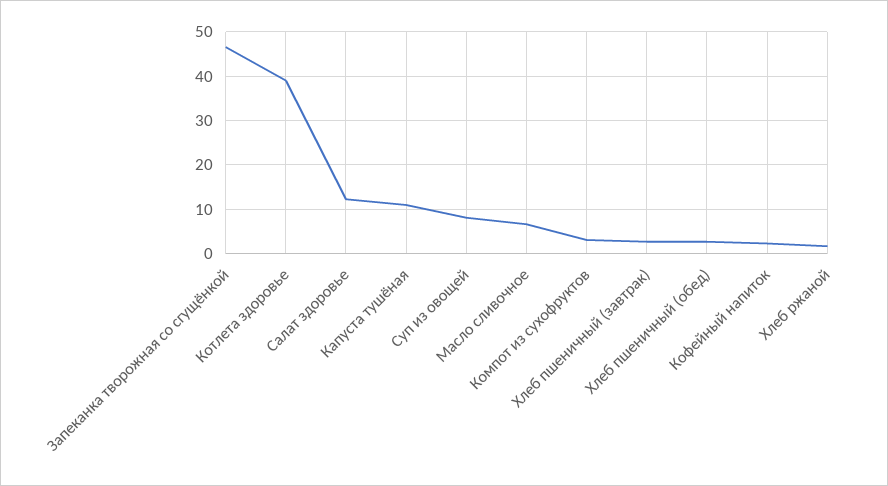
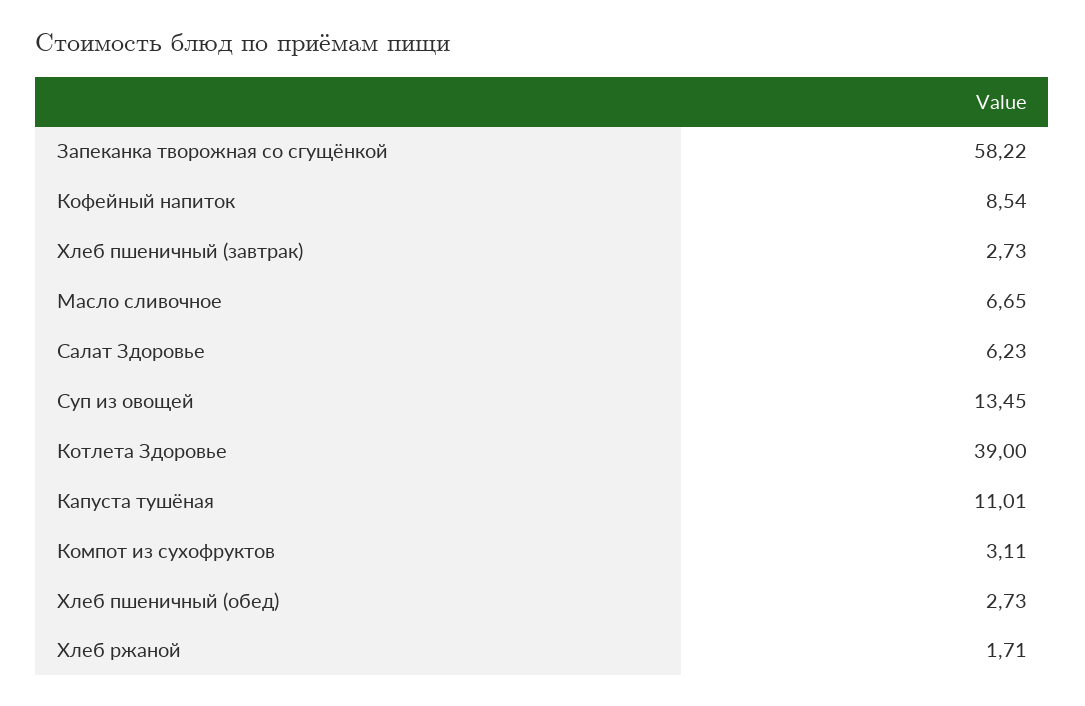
  {
-   "Запеканка творожная со сгущёнкой": 46,
+   "Запеканка творожная со сгущёнкой": 58.22,
    "Котлета здоровье": 39,
-   "Салат здоровье": 12,
+   "Салат здоровье": 6.23,
    "Капуста тушёная": 11.01,
-   "Суп из овощей": 8,
+   "Суп из овощей": 13.45,
    "Масло сливочное": 6.65,
    "Компот из сухофруктов": 3.11,
    "Хлеб пшеничный (завтрак)": 2.73,
    "Хлеб пшеничный (обед)": 2.73,
-   "Кофейный напиток": 2,
+   "Кофейный напиток": 8.54,
    "Хлеб ржаной": 1.71
  }

